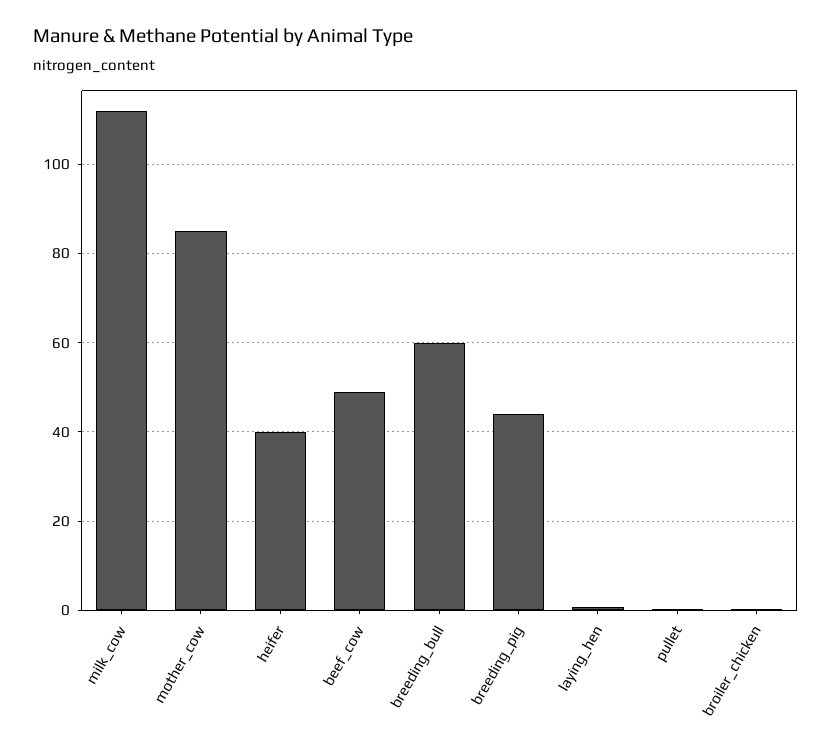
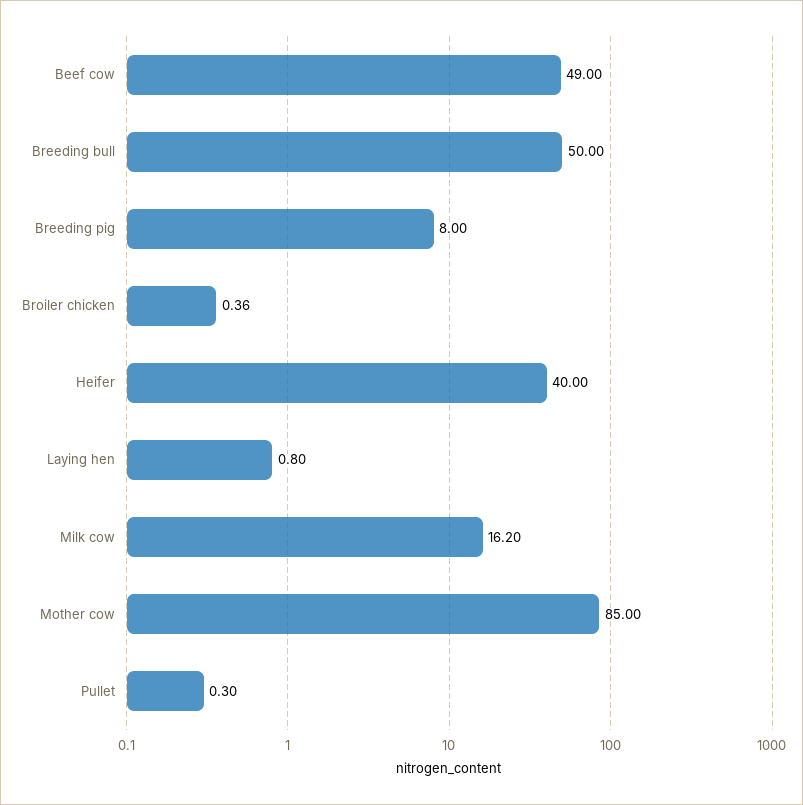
  {
-   "milk_cow": 112,
+   "milk_cow": 16.2,
    "mother_cow": 85,
    "heifer": 40,
    "beef_cow": 49,
-   "breeding_bull": 60,
+   "breeding_bull": 50,
-   "breeding_pig": 44,
+   "breeding_pig": 8,
    "laying_hen": 0.8,
    "pullet": 0.3,
    "broiler_chicken": 0.36
  }

